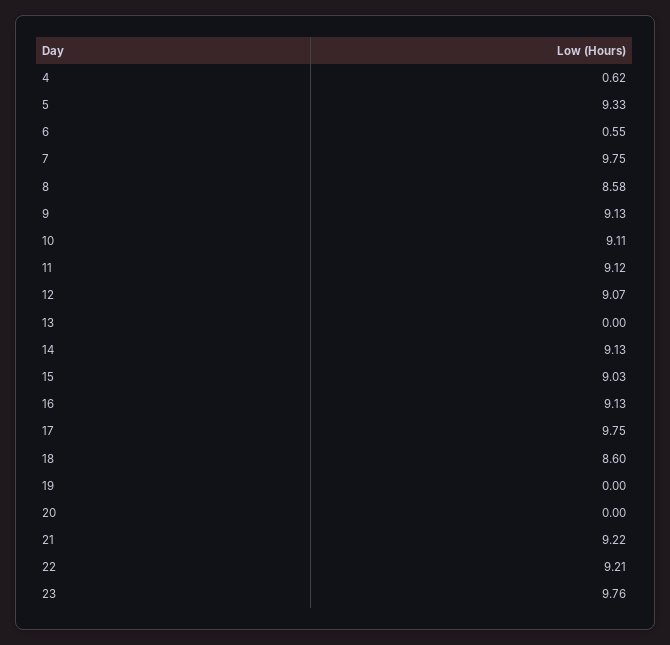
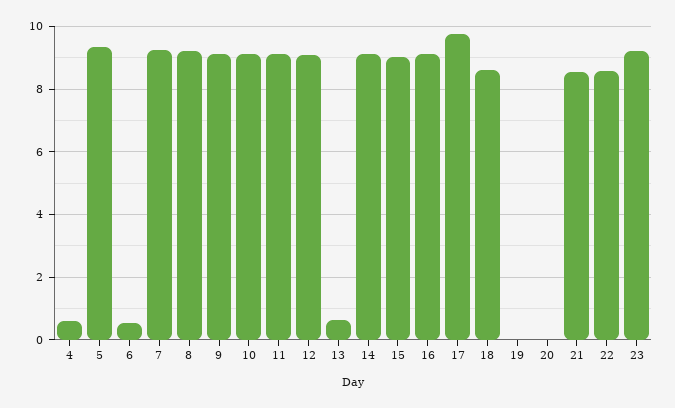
  {
    "4": 0.62,
    "5": 9.33,
    "6": 0.55,
-   "7": 9.75,
+   "7": 9.2,
-   "8": 8.58,
+   "8": 9.2,
    "9": 9.13,
    "10": 9.11,
    "11": 9.12,
    "12": 9.07,
-   "13": 0,
+   "13": 0.6,
    "14": 9.13,
    "15": 9.03,
    "16": 9.13,
    "17": 9.75,
    "18": 8.6,
    "19": 0,
    "20": 0,
-   "21": 9.22,
+   "21": 8.6,
-   "22": 9.21,
+   "22": 8.6,
-   "23": 9.76
+   "23": 9.2
  }

